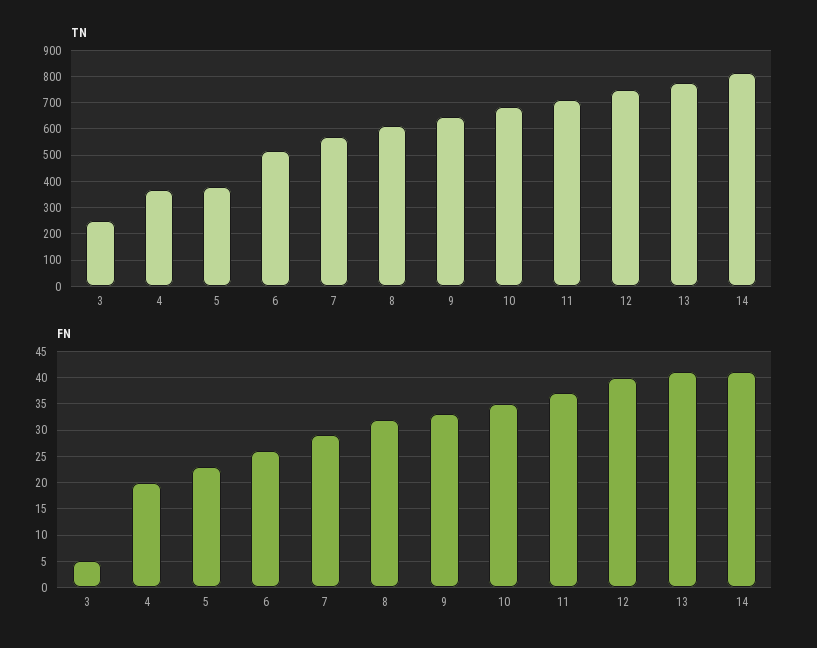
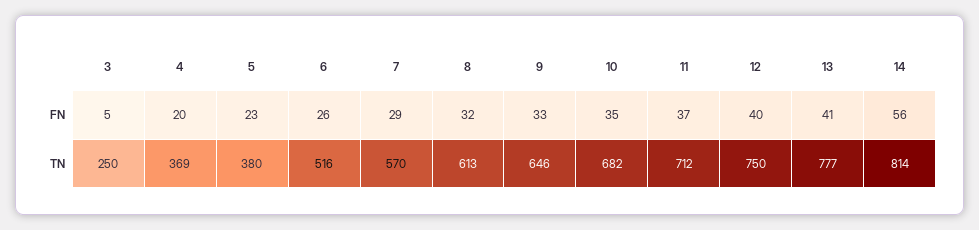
  {
    "TN": {
      "3": 250,
      "4": 369,
      "5": 380,
      "6": 516,
      "7": 570,
      "8": 613,
      "9": 646,
      "10": 682,
      "11": 712,
      "12": 750,
      "13": 777,
      "14": 814
    },
    "FN": {
      "3": 5,
      "4": 20,
      "5": 23,
      "6": 26,
      "7": 29,
      "8": 32,
      "9": 33,
      "10": 35,
      "11": 37,
      "12": 40,
      "13": 41,
-     "14": 40
+     "14": 56
    }
  }

